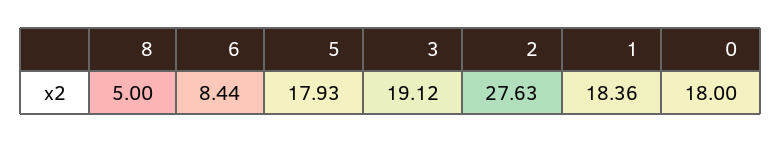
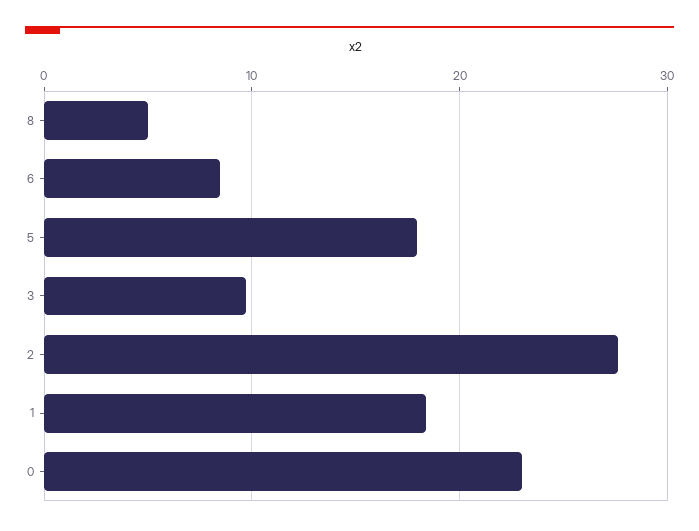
  {
    "8": 5,
    "6": 8.44,
    "5": 17.93,
-   "3": 19.12,
+   "3": 10,
    "2": 27.63,
    "1": 18.36,
-   "0": 18
+   "0": 23
  }

